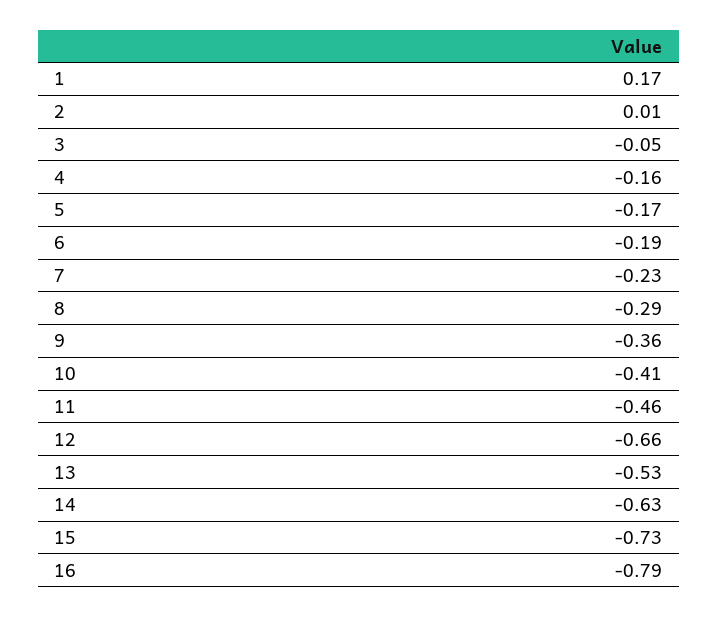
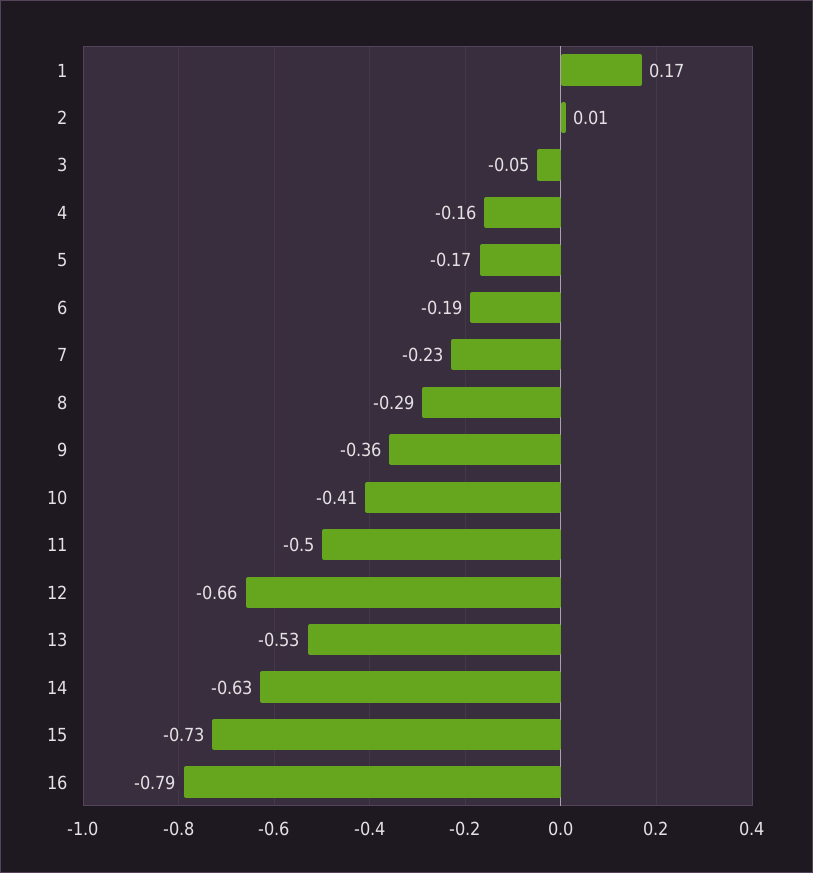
  {
    "1": 0.17,
    "2": 0.01,
    "3": -0.05,
    "4": -0.16,
    "5": -0.17,
    "6": -0.19,
    "7": -0.23,
    "8": -0.29,
    "9": -0.36,
    "10": -0.41,
-   "11": -0.46,
+   "11": -0.5,
    "12": -0.66,
    "13": -0.53,
    "14": -0.63,
    "15": -0.73,
    "16": -0.79
  }

